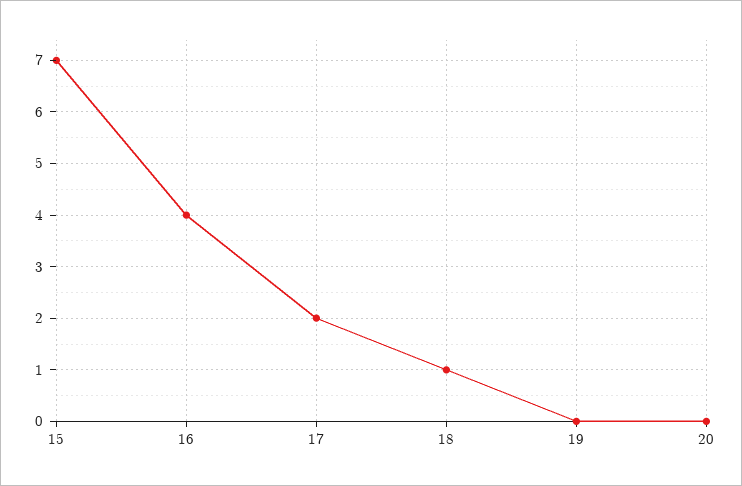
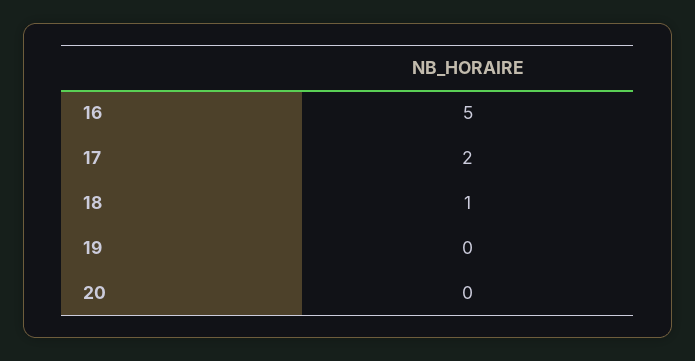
  {
-   "15": 7,
-   "16": 4,
+   "16": 5,
    "17": 2,
    "18": 1,
    "19": 0,
    "20": 0
  }

